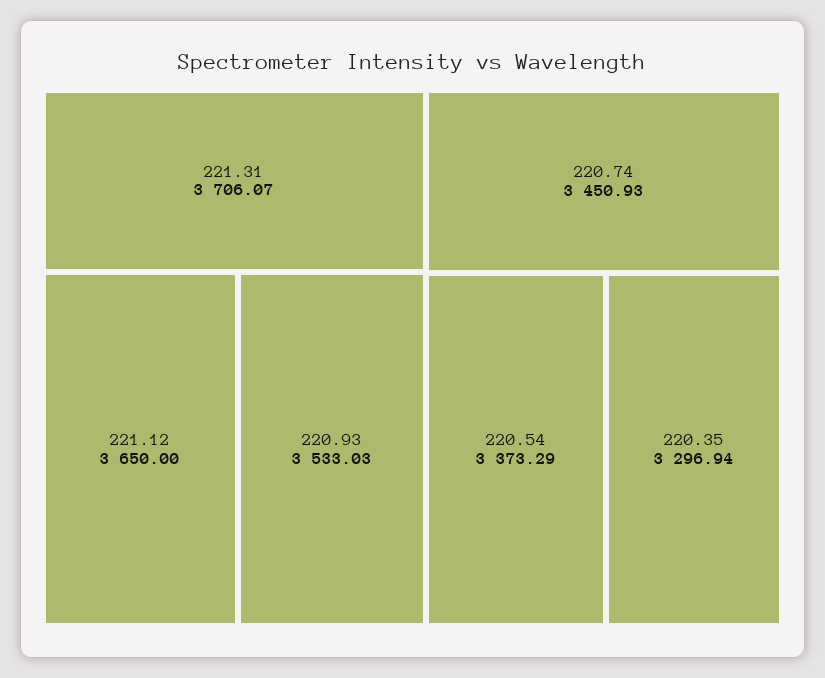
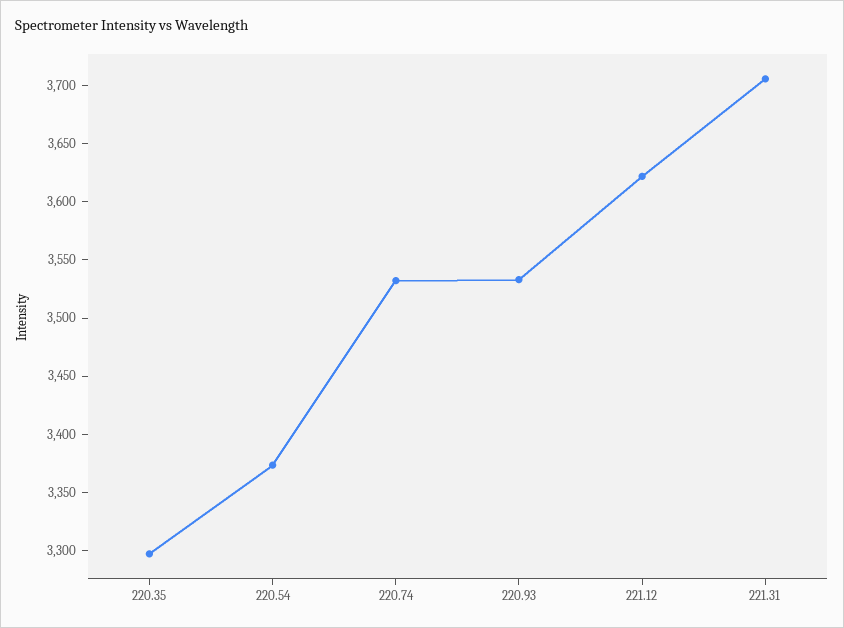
  {
    "221.31": 3706.07,
-   "221.12": 3650,
+   "221.12": 3620,
    "220.93": 3533.03,
-   "220.74": 3450.93,
+   "220.74": 3530,
    "220.54": 3373.29,
    "220.35": 3296.94
  }

